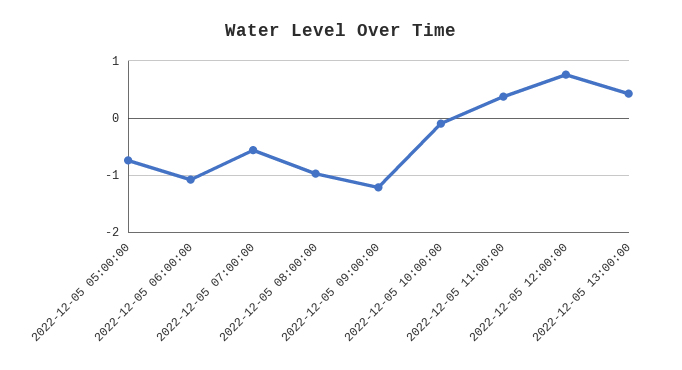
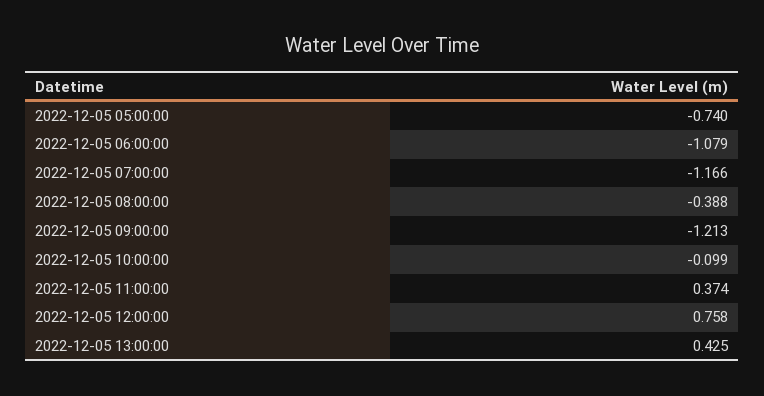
  {
    "2022-12-05 05:00:00": -0.74,
    "2022-12-05 06:00:00": -1.079,
-   "2022-12-05 07:00:00": -0.6,
+   "2022-12-05 07:00:00": -1.166,
-   "2022-12-05 08:00:00": -1,
+   "2022-12-05 08:00:00": -0.388,
    "2022-12-05 09:00:00": -1.213,
    "2022-12-05 10:00:00": -0.099,
    "2022-12-05 11:00:00": 0.374,
    "2022-12-05 12:00:00": 0.758,
    "2022-12-05 13:00:00": 0.425
  }

